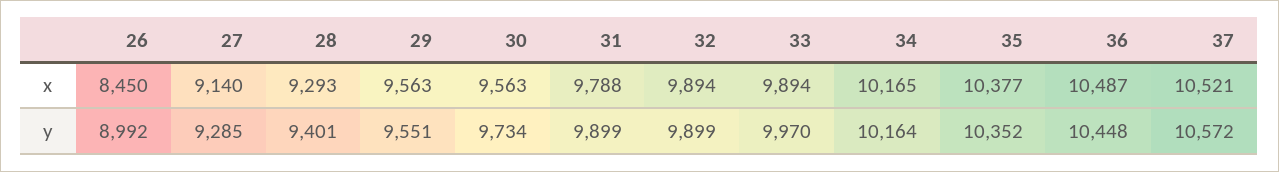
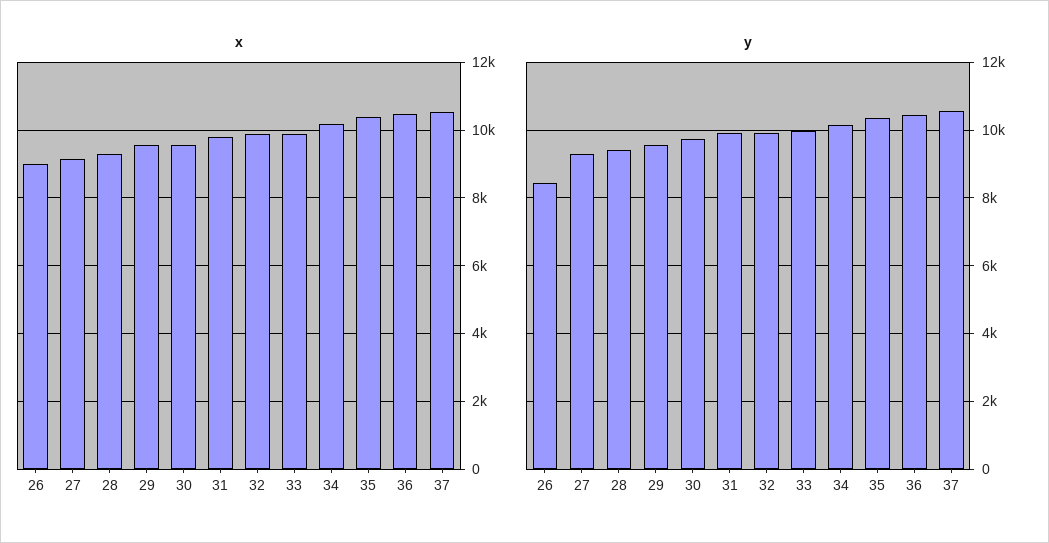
  {
    "x": {
-     "26": 8450,
+     "26": 9000,
      "27": 9140,
      "28": 9293,
      "29": 9563,
      "30": 9563,
      "31": 9788,
      "32": 9894,
      "33": 9894,
      "34": 10165,
      "35": 10377,
      "36": 10487,
      "37": 10521
    },
    "y": {
-     "26": 8992,
+     "26": 8400,
      "27": 9285,
      "28": 9401,
      "29": 9551,
      "30": 9734,
      "31": 9899,
      "32": 9899,
      "33": 9970,
      "34": 10164,
      "35": 10352,
      "36": 10448,
      "37": 10572
    }
  }

